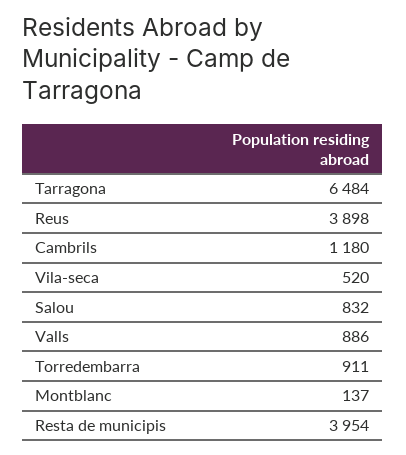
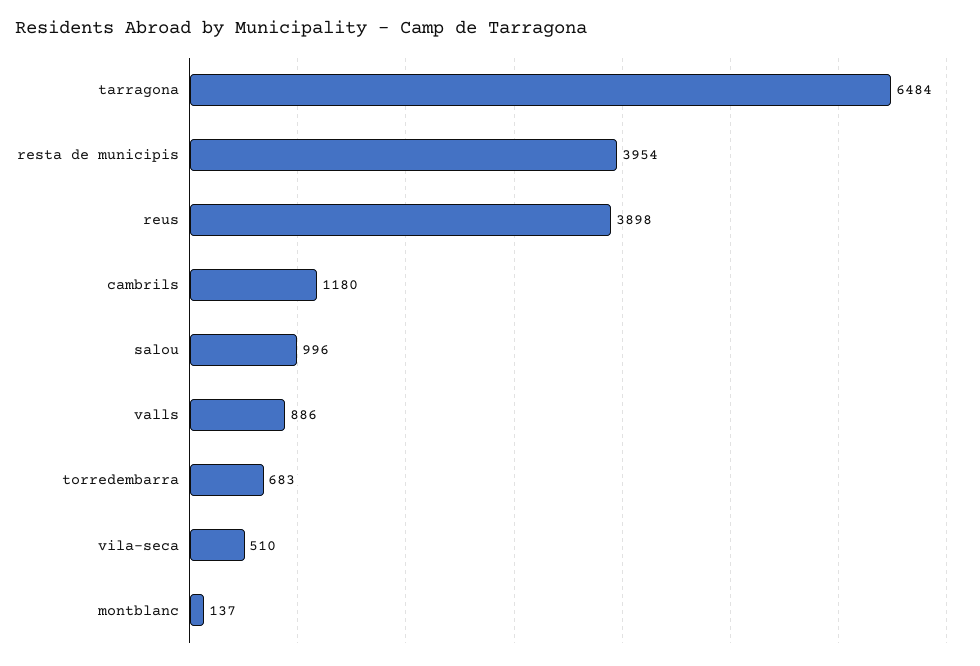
  {
    "Tarragona": 6484,
    "Reus": 3898,
    "Cambrils": 1180,
-   "Vila-seca": 520,
+   "Vila-seca": 510,
-   "Salou": 832,
+   "Salou": 996,
    "Valls": 886,
-   "Torredembarra": 911,
+   "Torredembarra": 683,
    "Montblanc": 137,
    "Resta de municipis": 3954
  }

